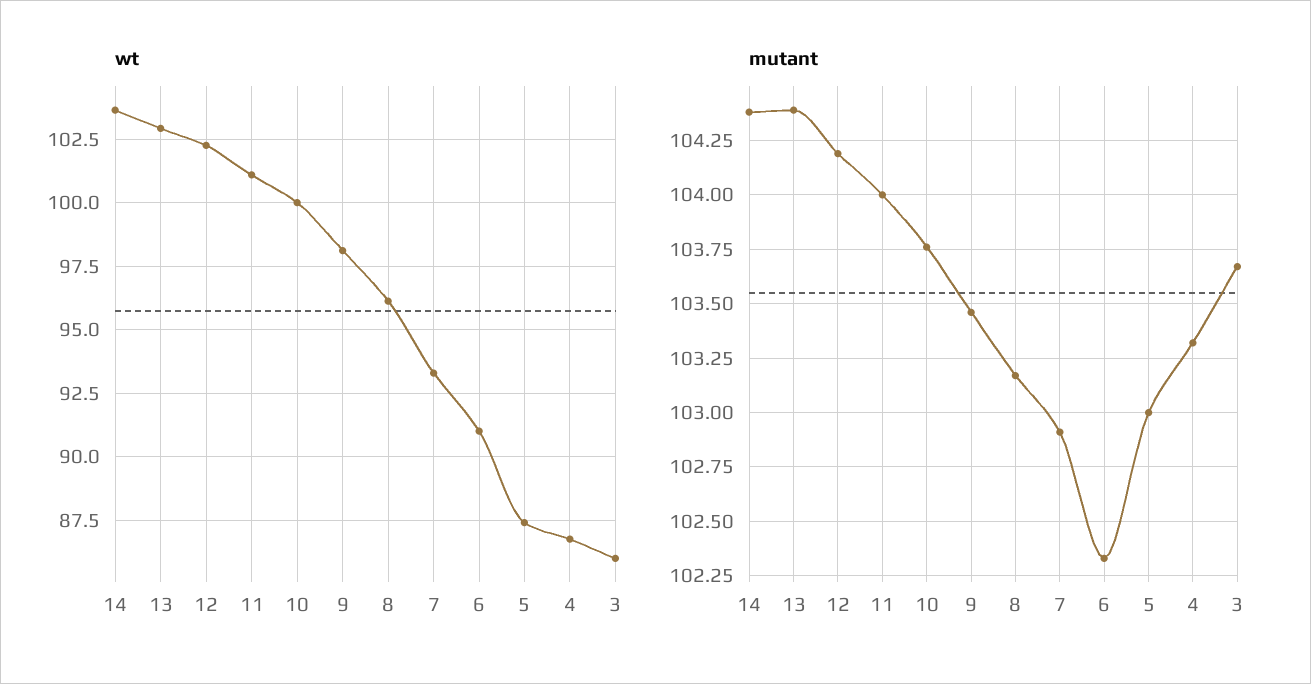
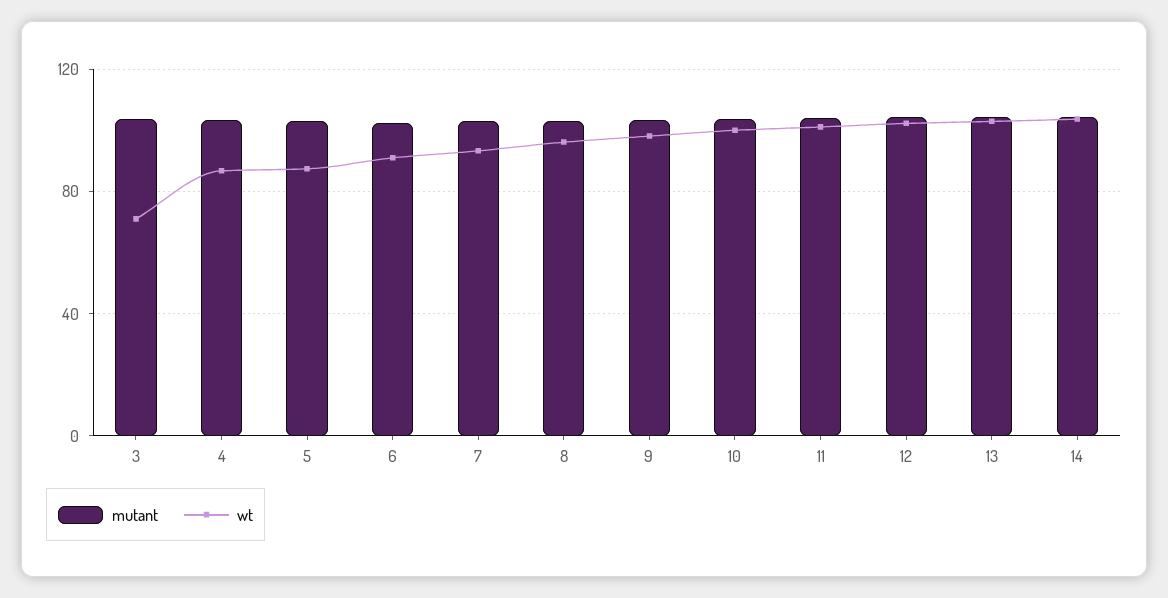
  {
    "wt": {
      "14": 103.75,
      "13": 103,
      "12": 102.25,
      "11": 101,
      "10": 100,
      "9": 98,
      "8": 96,
      "7": 93.25,
      "6": 91,
      "5": 87.5,
      "4": 86.75,
-     "3": 86
+     "3": 70
    },
    "mutant": {
      "14": 104.4,
      "13": 104.4,
      "12": 104.2,
      "11": 104,
      "10": 103.75,
      "9": 103.45,
      "8": 103.15,
      "7": 102.9,
      "6": 102.35,
      "5": 103,
      "4": 103.3,
      "3": 103.65
    }
  }

